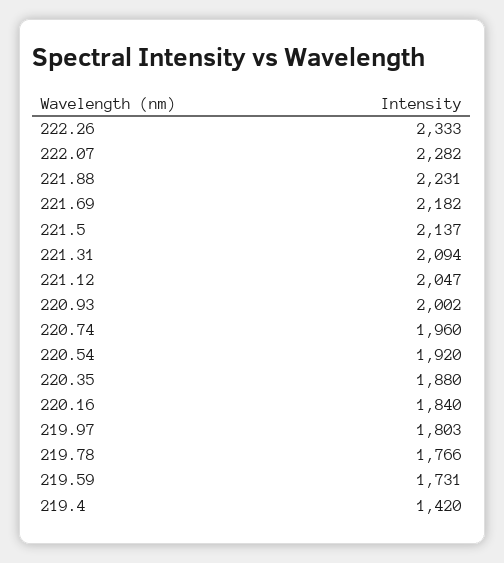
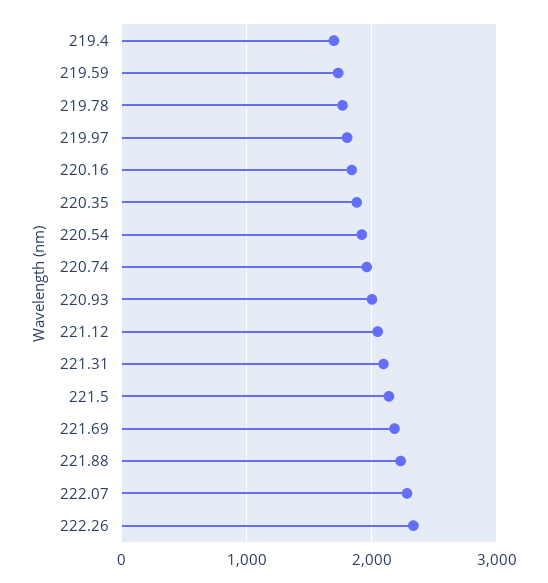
  {
    "222.26": 2333,
    "222.07": 2282,
    "221.88": 2231,
    "221.69": 2182,
    "221.5": 2137,
    "221.31": 2094,
    "221.12": 2047,
    "220.93": 2002,
    "220.74": 1960,
    "220.54": 1920,
    "220.35": 1880,
    "220.16": 1840,
    "219.97": 1803,
    "219.78": 1766,
    "219.59": 1731,
-   "219.4": 1420
+   "219.4": 1700
  }

